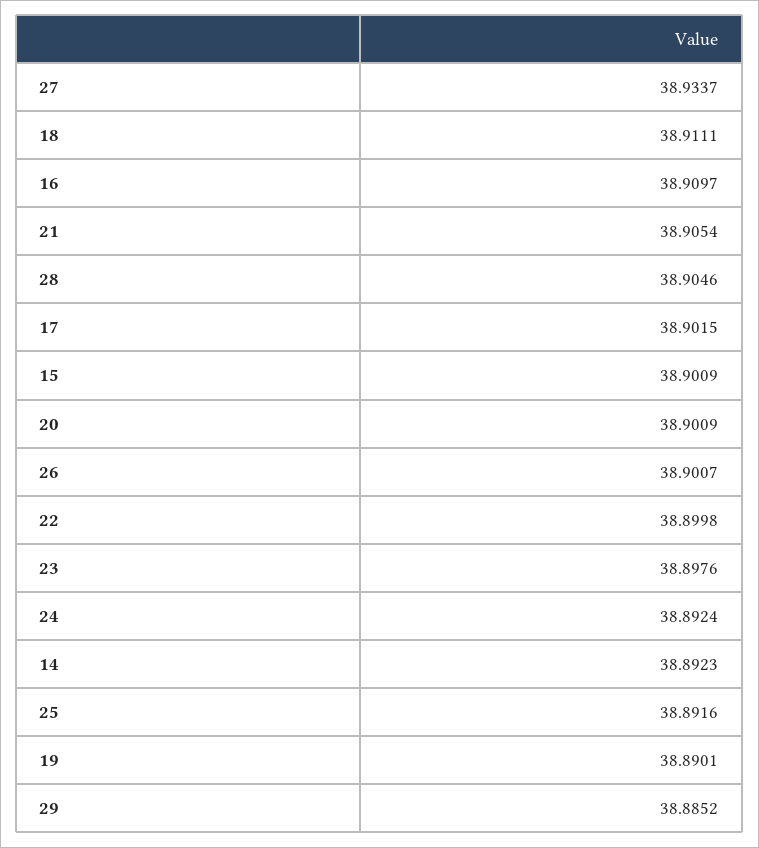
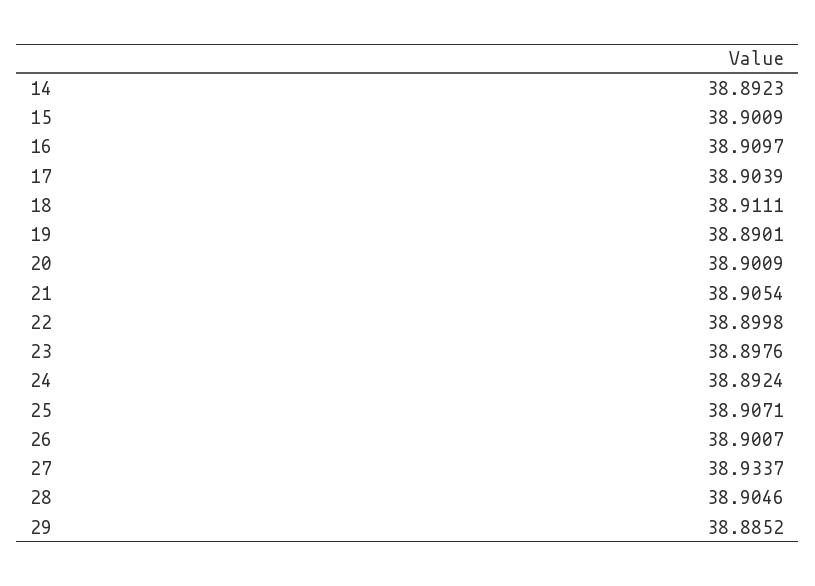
  {
    "27": 38.9337,
    "18": 38.9111,
    "16": 38.9097,
    "21": 38.9054,
    "28": 38.9046,
-   "17": 38.9015,
+   "17": 38.9039,
    "15": 38.9009,
    "20": 38.9009,
    "26": 38.9007,
    "22": 38.8998,
    "23": 38.8976,
    "24": 38.8924,
    "14": 38.8923,
-   "25": 38.8916,
+   "25": 38.9071,
    "19": 38.8901,
    "29": 38.8852
  }

